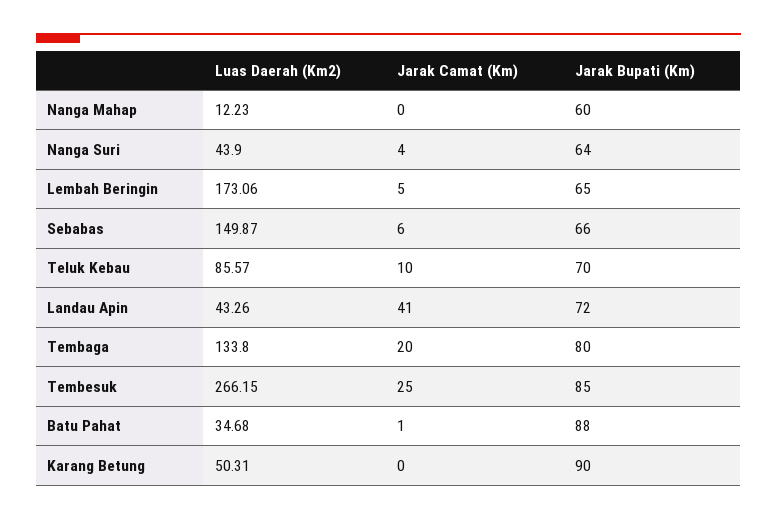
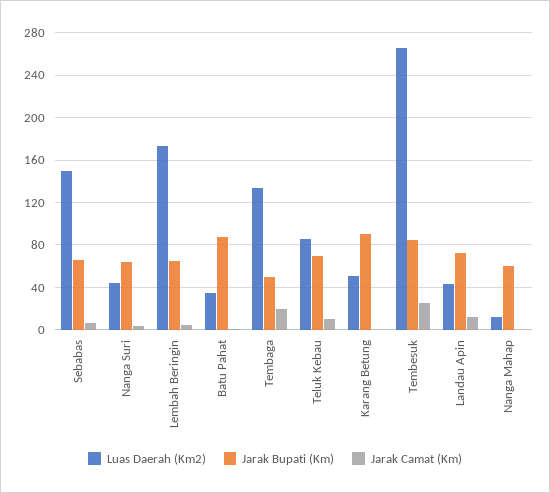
  {
    "Luas Daerah (Km2)": {
      "Nanga Mahap": 12.23,
      "Nanga Suri": 43.9,
      "Lembah Beringin": 173.06,
      "Sebabas": 149.87,
      "Teluk Kebau": 85.57,
      "Landau Apin": 43.26,
      "Tembaga": 133.8,
      "Tembesuk": 266.15,
      "Batu Pahat": 34.68,
      "Karang Betung": 50.31
    },
    "Jarak Camat (Km)": {
      "Nanga Mahap": 0,
      "Nanga Suri": 4,
      "Lembah Beringin": 5,
      "Sebabas": 6,
      "Teluk Kebau": 10,
-     "Landau Apin": 41,
+     "Landau Apin": 10,
      "Tembaga": 20,
      "Tembesuk": 25,
      "Batu Pahat": 1,
      "Karang Betung": 0
    },
    "Jarak Bupati (Km)": {
      "Nanga Mahap": 60,
      "Nanga Suri": 64,
      "Lembah Beringin": 65,
      "Sebabas": 66,
      "Teluk Kebau": 70,
      "Landau Apin": 72,
-     "Tembaga": 80,
+     "Tembaga": 50,
      "Tembesuk": 85,
      "Batu Pahat": 88,
      "Karang Betung": 90
    }
  }

